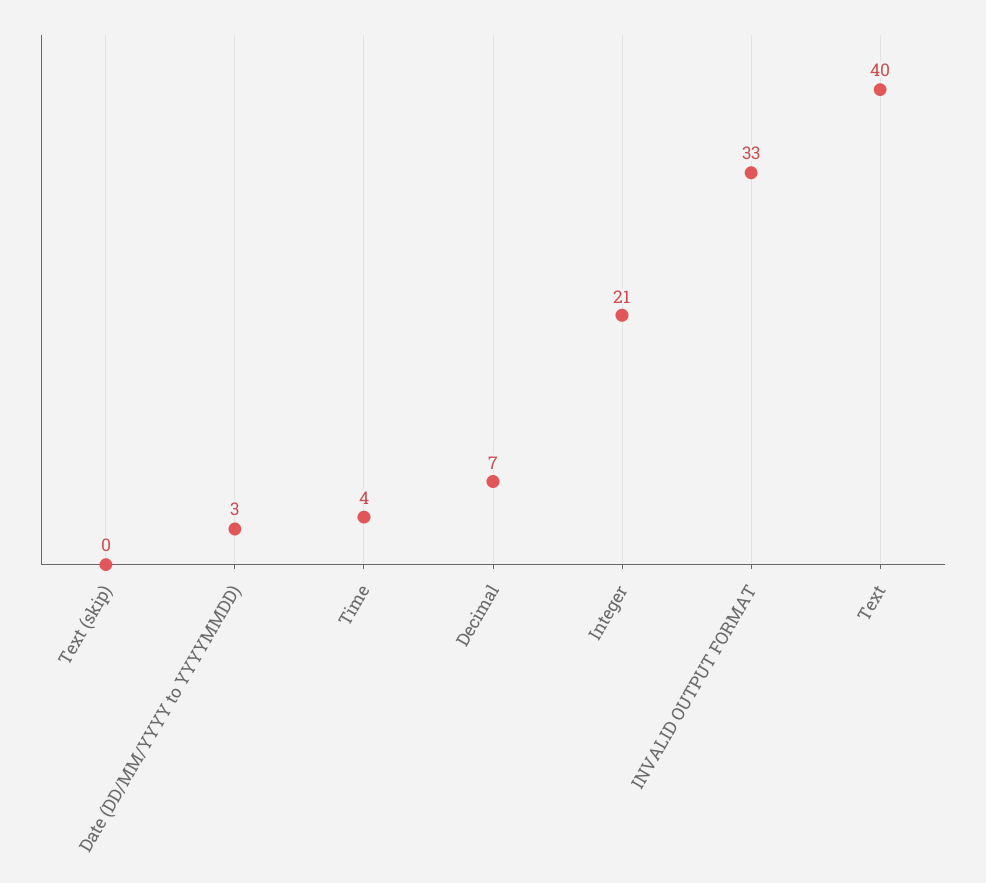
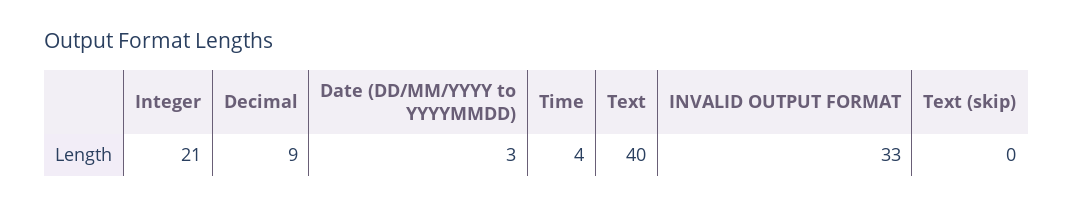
  {
    "Text (skip)": 0,
    "Date (DD/MM/YYYY to YYYYMMDD)": 3,
    "Time": 4,
-   "Decimal": 7,
+   "Decimal": 9,
    "Integer": 21,
    "INVALID OUTPUT FORMAT": 33,
    "Text": 40
  }

